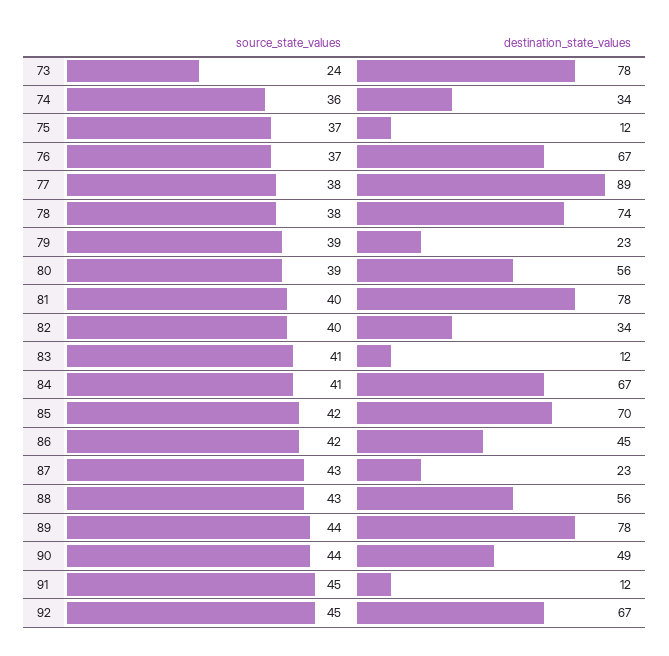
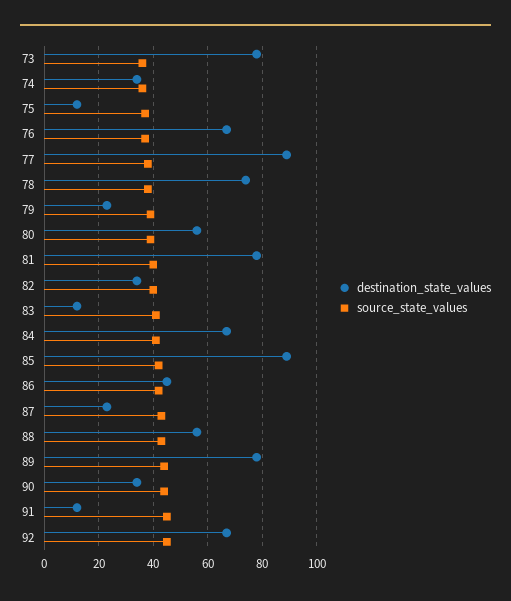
  {
    "source_state_values": {
-     "73": 24,
+     "73": 35,
      "74": 36,
      "75": 37,
      "76": 37,
      "77": 38,
      "78": 38,
      "79": 39,
      "80": 39,
      "81": 40,
      "82": 40,
      "83": 41,
      "84": 41,
      "85": 42,
      "86": 42,
      "87": 43,
      "88": 43,
      "89": 44,
      "90": 44,
      "91": 45,
      "92": 45
    },
    "destination_state_values": {
      "73": 78,
      "74": 34,
      "75": 12,
      "76": 67,
      "77": 89,
      "78": 74,
      "79": 23,
      "80": 56,
      "81": 78,
      "82": 34,
      "83": 12,
      "84": 67,
-     "85": 70,
+     "85": 90,
      "86": 45,
      "87": 23,
      "88": 56,
      "89": 78,
-     "90": 49,
+     "90": 35,
      "91": 12,
      "92": 67
    }
  }

